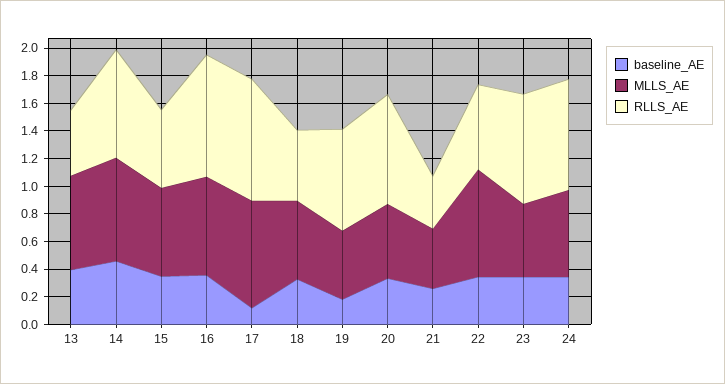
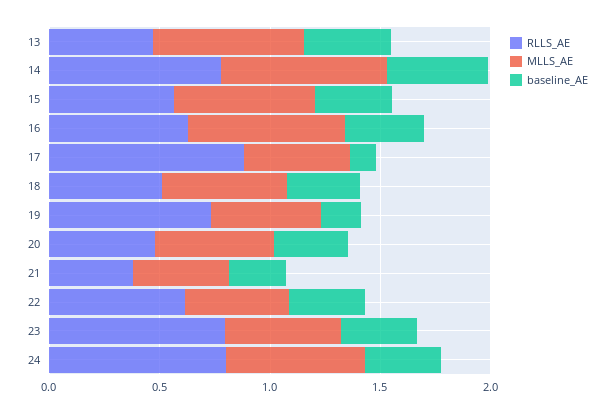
  {
    "baseline_AE": {
      "13": 0.4,
      "14": 0.5,
      "15": 0.3,
      "16": 0.4,
      "17": 0.1,
      "18": 0.3,
      "19": 0.2,
      "20": 0.3,
      "21": 0.3,
      "22": 0.3,
      "23": 0.3,
      "24": 0.3
    },
    "MLLS_AE": {
      "13": 0.7,
      "14": 0.7,
      "15": 0.6,
      "16": 0.7,
-     "17": 0.8,
+     "17": 0.5,
      "18": 0.6,
      "19": 0.5,
      "20": 0.5,
      "21": 0.4,
-     "22": 0.8,
+     "22": 0.5,
      "23": 0.5,
      "24": 0.6
    },
    "RLLS_AE": {
      "13": 0.5,
      "14": 0.8,
      "15": 0.6,
-     "16": 0.9,
+     "16": 0.6,
      "17": 0.9,
      "18": 0.5,
      "19": 0.7,
-     "20": 0.8,
+     "20": 0.5,
      "21": 0.4,
      "22": 0.6,
      "23": 0.8,
      "24": 0.8
    }
  }

